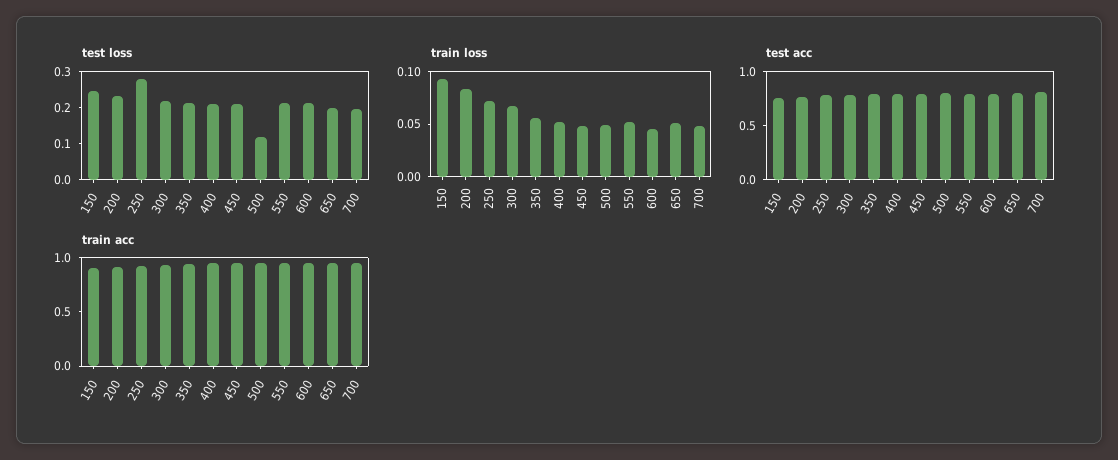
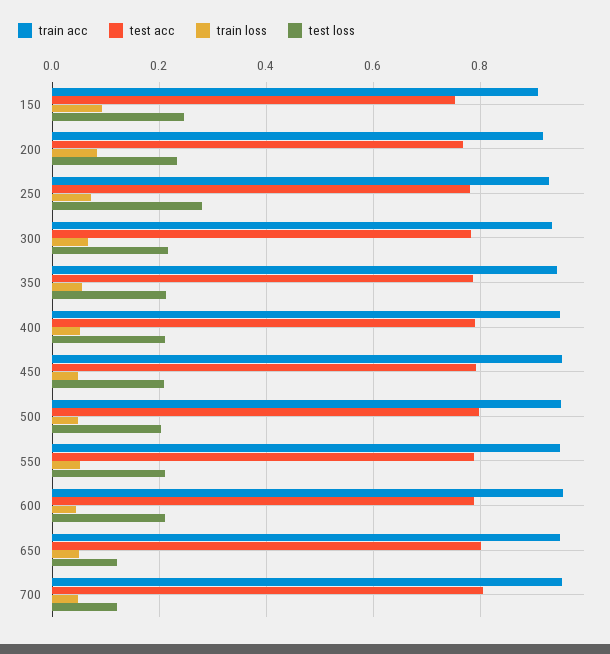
  {
    "test loss": {
      "150": 0.24,
      "200": 0.24,
      "250": 0.28,
      "300": 0.22,
      "350": 0.22,
      "400": 0.22,
      "450": 0.2,
-     "500": 0.125,
+     "500": 0.2,
      "550": 0.22,
      "600": 0.22,
-     "650": 0.2,
+     "650": 0.12,
-     "700": 0.2
+     "700": 0.12
    },
    "train loss": {
      "150": 0.09,
      "200": 0.08,
      "250": 0.07,
      "300": 0.07,
      "350": 0.06,
      "400": 0.05,
      "450": 0.05,
      "500": 0.05,
      "550": 0.05,
      "600": 0.05,
      "650": 0.05,
      "700": 0.05
    },
    "test acc": {
      "150": 0.76,
      "200": 0.76,
      "250": 0.78,
      "300": 0.78,
      "350": 0.78,
      "400": 0.78,
      "450": 0.8,
      "500": 0.8,
      "550": 0.78,
      "600": 0.78,
      "650": 0.8,
      "700": 0.8
    },
    "train acc": {
      "150": 0.9,
      "200": 0.92,
      "250": 0.92,
      "300": 0.94,
      "350": 0.94,
      "400": 0.94,
      "450": 0.96,
      "500": 0.96,
      "550": 0.94,
      "600": 0.96,
      "650": 0.94,
      "700": 0.96
    }
  }

